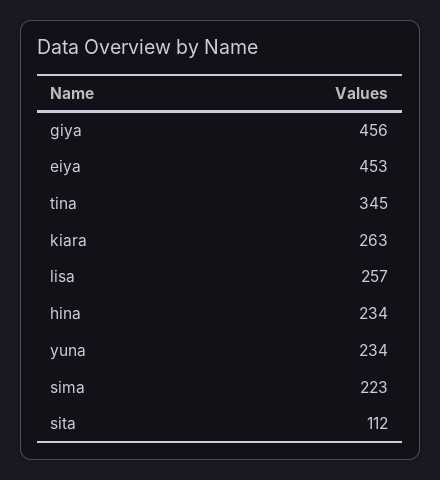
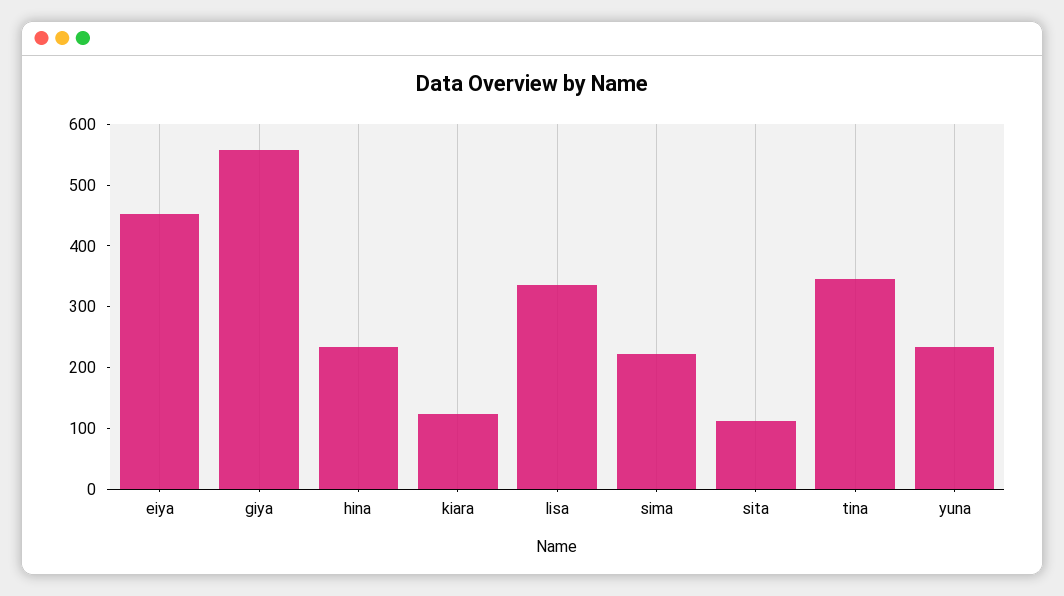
  {
-   "giya": 456,
+   "giya": 560,
    "eiya": 453,
    "tina": 345,
-   "kiara": 263,
+   "kiara": 120,
-   "lisa": 257,
+   "lisa": 340,
    "hina": 234,
    "yuna": 234,
    "sima": 223,
    "sita": 112
  }

